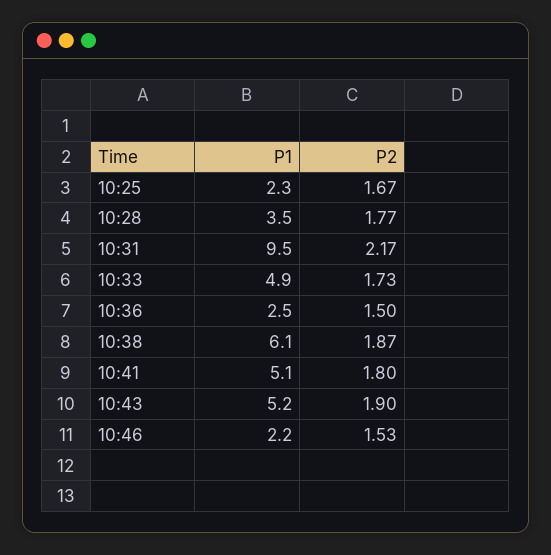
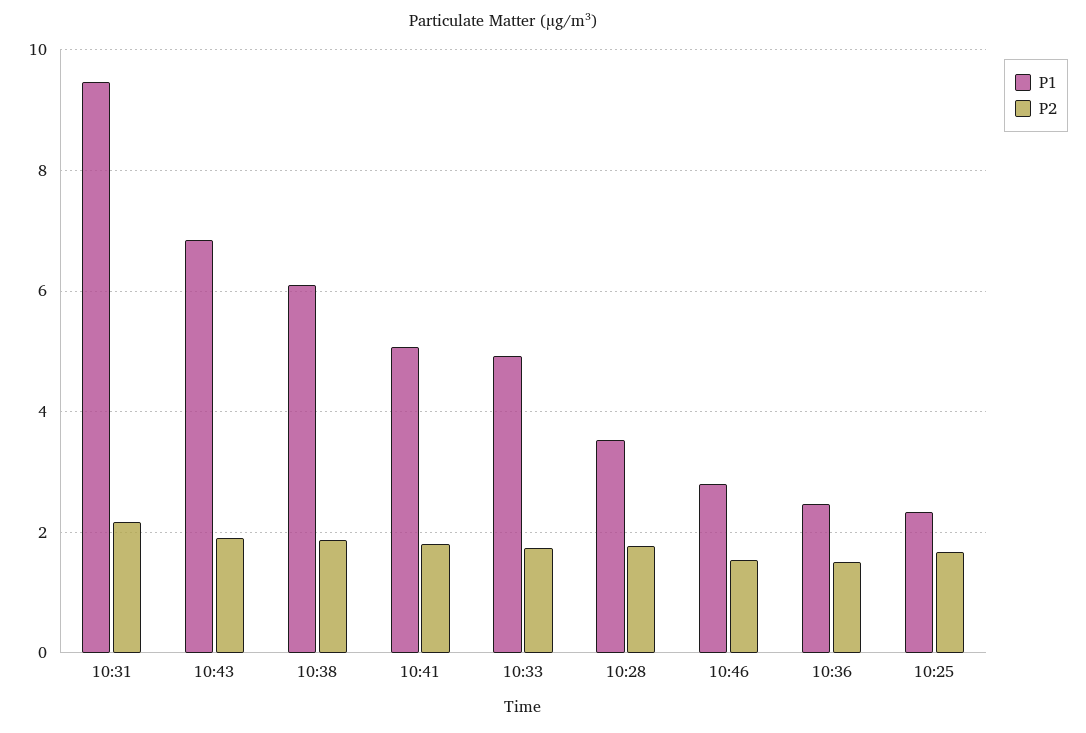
  {
    "P1": {
      "10:25": 2.3,
      "10:28": 3.5,
      "10:31": 9.5,
      "10:33": 4.9,
      "10:36": 2.5,
      "10:38": 6.1,
      "10:41": 5.1,
-     "10:43": 5.2,
+     "10:43": 6.8,
-     "10:46": 2.2
+     "10:46": 2.8
    },
    "P2": {
      "10:25": 1.67,
      "10:28": 1.77,
      "10:31": 2.17,
      "10:33": 1.73,
      "10:36": 1.5,
      "10:38": 1.87,
      "10:41": 1.8,
      "10:43": 1.9,
      "10:46": 1.53
    }
  }

